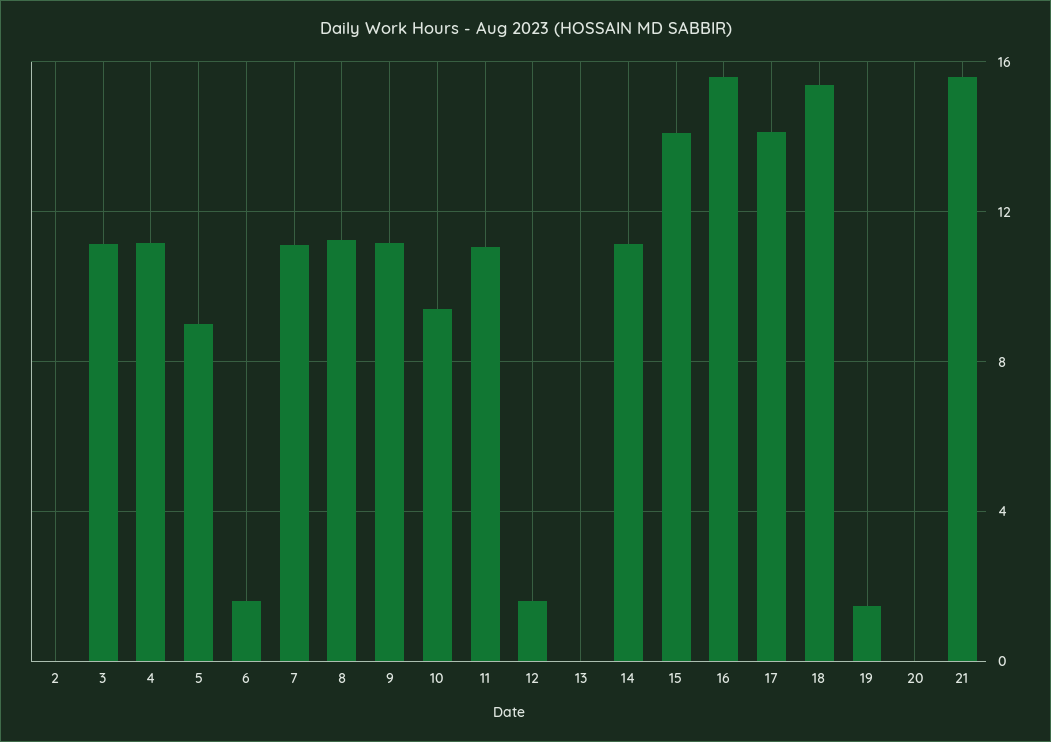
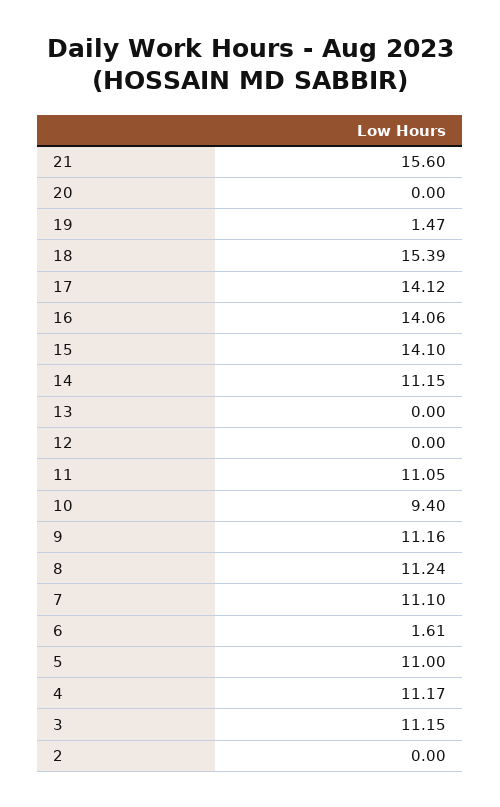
  {
    "2": 0,
    "3": 11.15,
    "4": 11.17,
-   "5": 9,
+   "5": 11,
    "6": 1.61,
    "7": 11.1,
    "8": 11.24,
    "9": 11.16,
    "10": 9.4,
    "11": 11.05,
-   "12": 1.5,
+   "12": 0,
    "13": 0,
    "14": 11.15,
    "15": 14.1,
-   "16": 15.5,
+   "16": 14.06,
    "17": 14.12,
    "18": 15.39,
    "19": 1.47,
    "20": 0,
    "21": 15.6
  }

